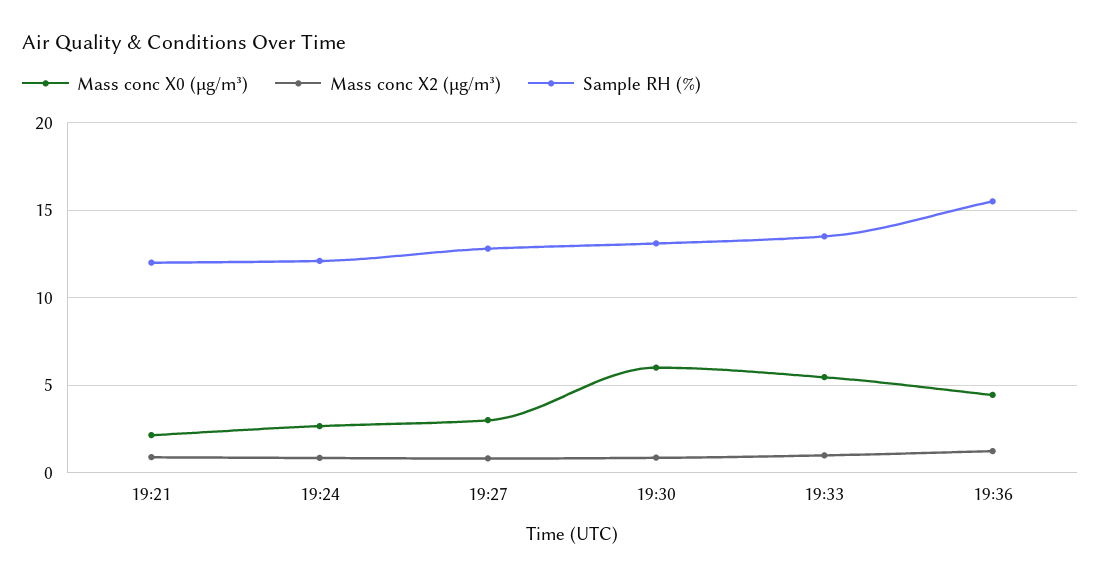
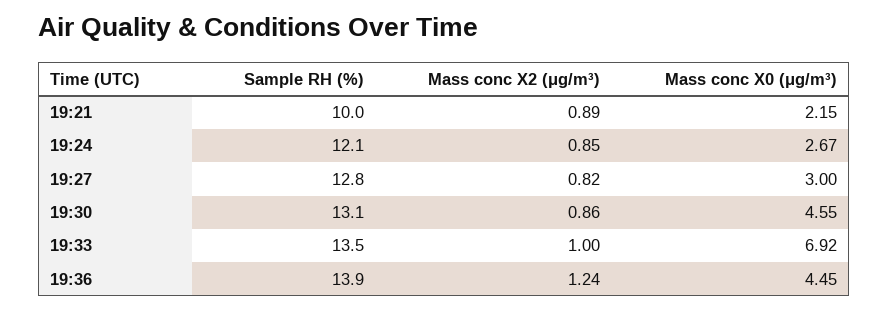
  {
    "Mass conc X0 (μg/m³)": {
      "19:21": 2.15,
      "19:24": 2.67,
      "19:27": 3,
-     "19:30": 6,
+     "19:30": 4.55,
-     "19:33": 5.5,
+     "19:33": 6.92,
      "19:36": 4.45
    },
    "Mass conc X2 (μg/m³)": {
      "19:21": 0.89,
      "19:24": 0.85,
      "19:27": 0.82,
      "19:30": 0.86,
      "19:33": 1,
      "19:36": 1.24
    },
    "Sample RH (%)": {
-     "19:21": 12,
+     "19:21": 10,
      "19:24": 12.1,
      "19:27": 12.8,
      "19:30": 13.1,
      "19:33": 13.5,
-     "19:36": 15.5
+     "19:36": 13.9
    }
  }

